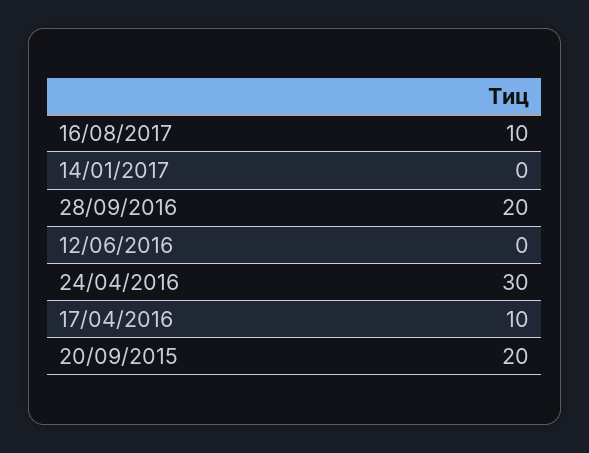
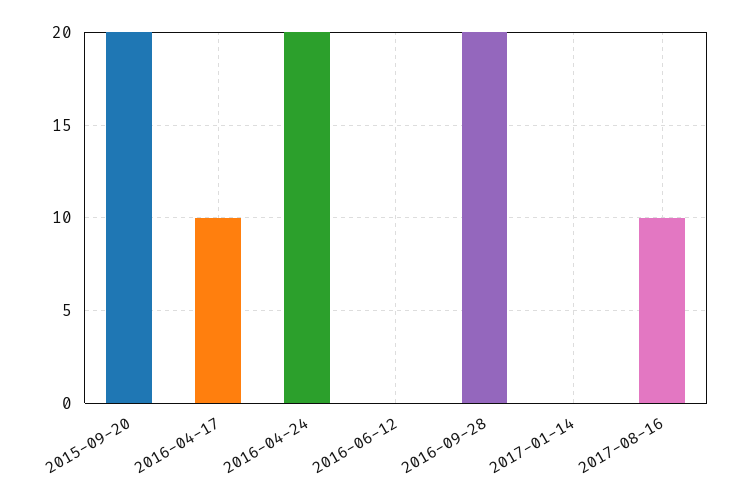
  {
    "16/08/2017": 10,
    "14/01/2017": 0,
    "28/09/2016": 20,
    "12/06/2016": 0,
-   "24/04/2016": 30,
+   "24/04/2016": 20,
    "17/04/2016": 10,
    "20/09/2015": 20
  }

